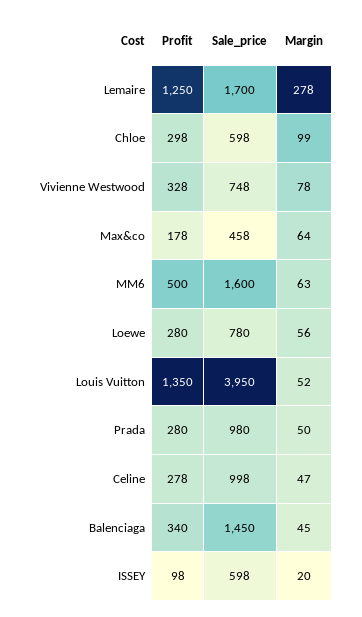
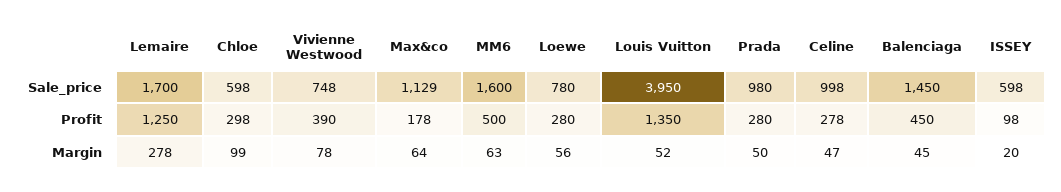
  {
    "Profit": {
      "Lemaire": 1250,
      "Chloe": 298,
-     "Vivienne Westwood": 328,
+     "Vivienne Westwood": 390,
      "Max&co": 178,
      "MM6": 500,
      "Loewe": 280,
      "Louis Vuitton": 1350,
      "Prada": 280,
      "Celine": 278,
-     "Balenciaga": 340,
+     "Balenciaga": 450,
      "ISSEY": 98
    },
    "Sale_price": {
      "Lemaire": 1700,
      "Chloe": 598,
      "Vivienne Westwood": 748,
-     "Max&co": 458,
+     "Max&co": 1129,
      "MM6": 1600,
      "Loewe": 780,
      "Louis Vuitton": 3950,
      "Prada": 980,
      "Celine": 998,
      "Balenciaga": 1450,
      "ISSEY": 598
    },
    "Margin": {
      "Lemaire": 278,
      "Chloe": 99,
      "Vivienne Westwood": 78,
      "Max&co": 64,
      "MM6": 63,
      "Loewe": 56,
      "Louis Vuitton": 52,
      "Prada": 50,
      "Celine": 47,
      "Balenciaga": 45,
      "ISSEY": 20
    }
  }

